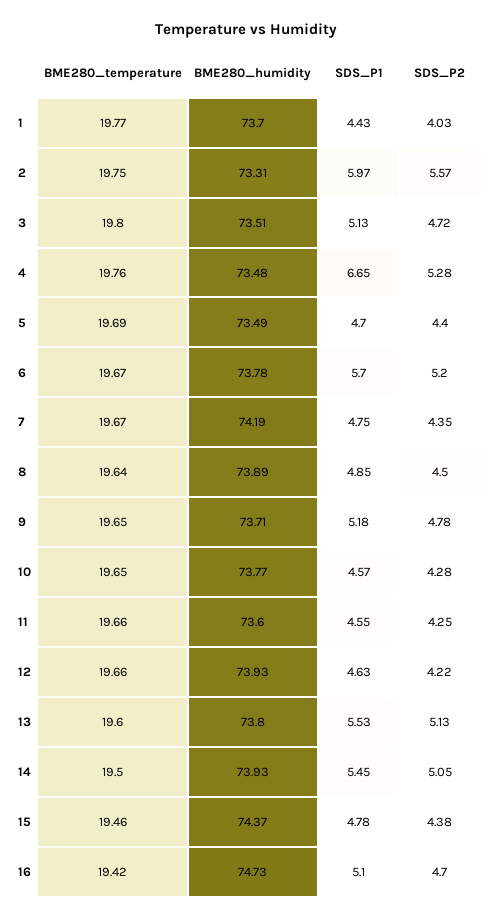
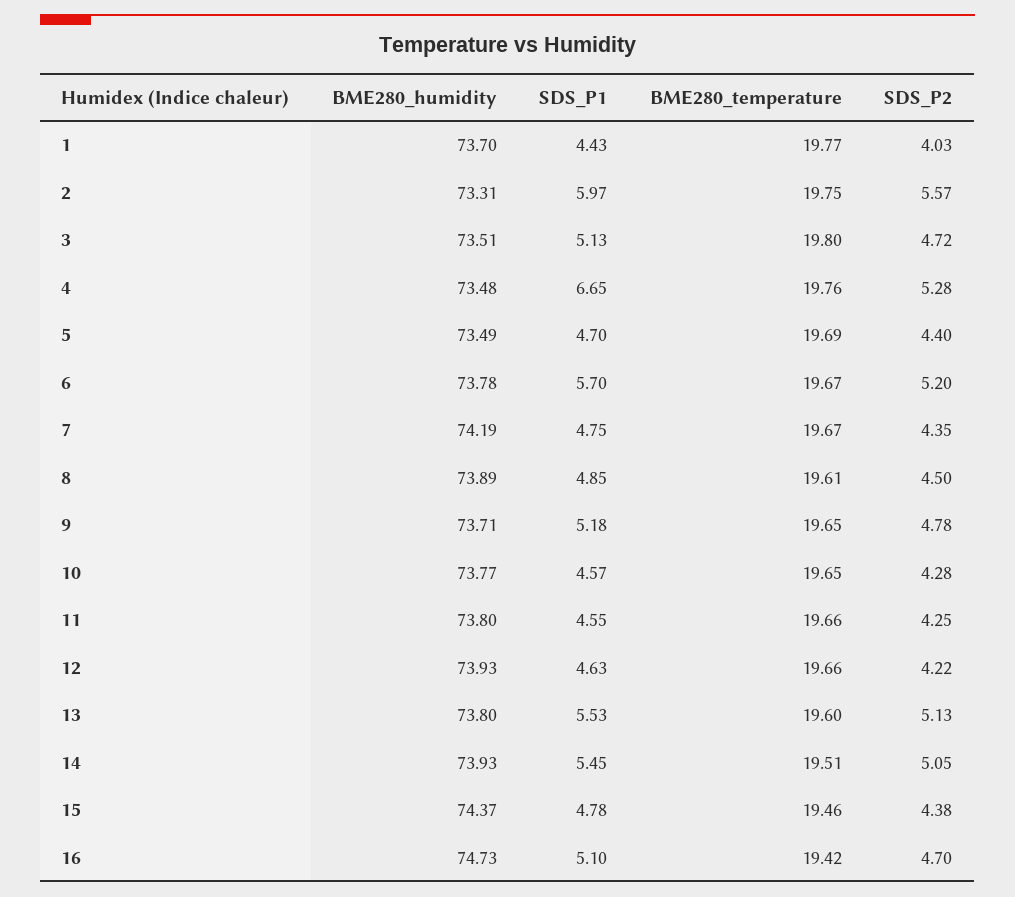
  {
    "BME280_temperature": {
      "1": 19.77,
      "2": 19.75,
      "3": 19.8,
      "4": 19.76,
      "5": 19.69,
      "6": 19.67,
      "7": 19.67,
-     "8": 19.64,
+     "8": 19.61,
      "9": 19.65,
      "10": 19.65,
      "11": 19.66,
      "12": 19.66,
      "13": 19.6,
-     "14": 19.5,
+     "14": 19.51,
      "15": 19.46,
      "16": 19.42
    },
    "BME280_humidity": {
      "1": 73.7,
      "2": 73.31,
      "3": 73.51,
      "4": 73.48,
      "5": 73.49,
      "6": 73.78,
      "7": 74.19,
      "8": 73.89,
      "9": 73.71,
      "10": 73.77,
-     "11": 73.6,
+     "11": 73.8,
      "12": 73.93,
      "13": 73.8,
      "14": 73.93,
      "15": 74.37,
      "16": 74.73
    },
    "SDS_P1": {
      "1": 4.43,
      "2": 5.97,
      "3": 5.13,
      "4": 6.65,
      "5": 4.7,
      "6": 5.7,
      "7": 4.75,
      "8": 4.85,
      "9": 5.18,
      "10": 4.57,
      "11": 4.55,
      "12": 4.63,
      "13": 5.53,
      "14": 5.45,
      "15": 4.78,
      "16": 5.1
    },
    "SDS_P2": {
      "1": 4.03,
      "2": 5.57,
      "3": 4.72,
      "4": 5.28,
      "5": 4.4,
      "6": 5.2,
      "7": 4.35,
      "8": 4.5,
      "9": 4.78,
      "10": 4.28,
      "11": 4.25,
      "12": 4.22,
      "13": 5.13,
      "14": 5.05,
      "15": 4.38,
      "16": 4.7
    }
  }

